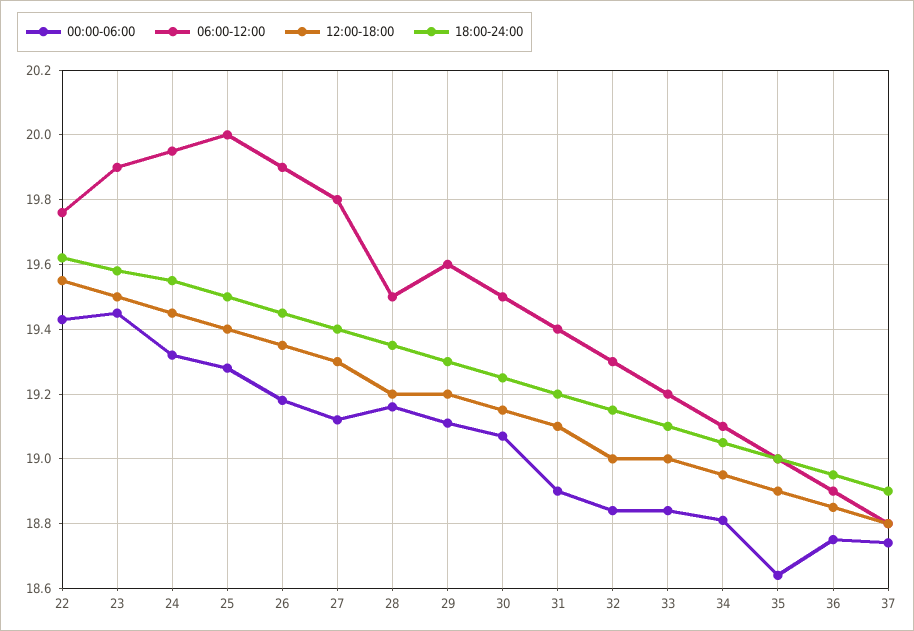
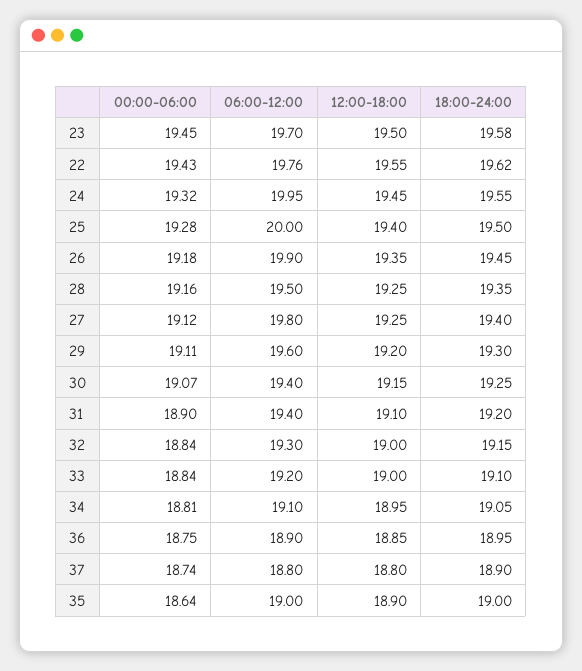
  {
    "00:00-06:00": {
      "22": 19.43,
      "23": 19.45,
      "24": 19.32,
      "25": 19.28,
      "26": 19.18,
      "27": 19.12,
      "28": 19.16,
      "29": 19.11,
      "30": 19.07,
      "31": 18.9,
      "32": 18.84,
      "33": 18.84,
      "34": 18.81,
      "35": 18.64,
      "36": 18.75,
      "37": 18.74
    },
    "06:00-12:00": {
      "22": 19.76,
-     "23": 19.9,
+     "23": 19.7,
      "24": 19.95,
      "25": 20,
      "26": 19.9,
      "27": 19.8,
      "28": 19.5,
      "29": 19.6,
-     "30": 19.5,
+     "30": 19.4,
      "31": 19.4,
      "32": 19.3,
      "33": 19.2,
      "34": 19.1,
      "35": 19,
      "36": 18.9,
      "37": 18.8
    },
    "12:00-18:00": {
      "22": 19.55,
      "23": 19.5,
      "24": 19.45,
      "25": 19.4,
      "26": 19.35,
-     "27": 19.3,
+     "27": 19.25,
-     "28": 19.2,
+     "28": 19.25,
      "29": 19.2,
      "30": 19.15,
      "31": 19.1,
      "32": 19,
      "33": 19,
      "34": 18.95,
      "35": 18.9,
      "36": 18.85,
      "37": 18.8
    },
    "18:00-24:00": {
      "22": 19.62,
      "23": 19.58,
      "24": 19.55,
      "25": 19.5,
      "26": 19.45,
      "27": 19.4,
      "28": 19.35,
      "29": 19.3,
      "30": 19.25,
      "31": 19.2,
      "32": 19.15,
      "33": 19.1,
      "34": 19.05,
      "35": 19,
      "36": 18.95,
      "37": 18.9
    }
  }

